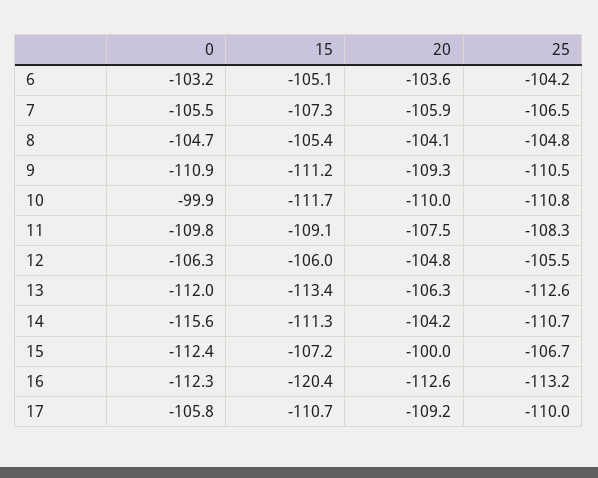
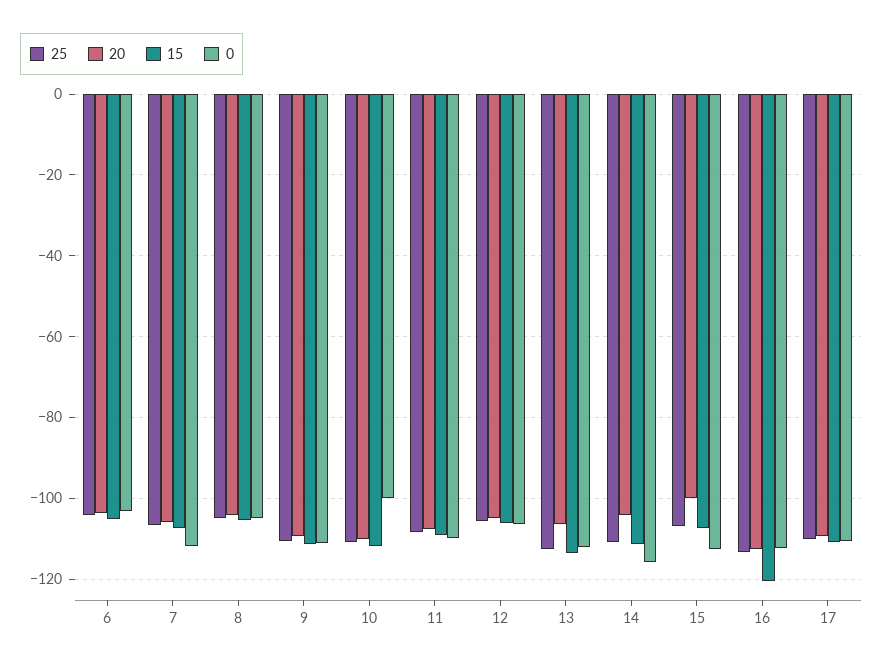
  {
    "0": {
      "6": -103.2,
-     "7": -105.5,
+     "7": -112,
      "8": -104.7,
      "9": -110.9,
      "10": -99.9,
      "11": -109.8,
      "12": -106.3,
      "13": -112,
      "14": -115.6,
      "15": -112.4,
      "16": -112.3,
-     "17": -105.8
+     "17": -110
    },
    "15": {
      "6": -105.1,
      "7": -107.3,
      "8": -105.4,
      "9": -111.2,
      "10": -111.7,
      "11": -109.1,
      "12": -106,
      "13": -113.4,
      "14": -111.3,
      "15": -107.2,
      "16": -120.4,
      "17": -110.7
    },
    "20": {
      "6": -103.6,
      "7": -105.9,
      "8": -104.1,
      "9": -109.3,
      "10": -110,
      "11": -107.5,
      "12": -104.8,
      "13": -106.3,
      "14": -104.2,
      "15": -100,
      "16": -112.6,
      "17": -109.2
    },
    "25": {
      "6": -104.2,
      "7": -106.5,
      "8": -104.8,
      "9": -110.5,
      "10": -110.8,
      "11": -108.3,
      "12": -105.5,
      "13": -112.6,
      "14": -110.7,
      "15": -106.7,
      "16": -113.2,
      "17": -110
    }
  }

